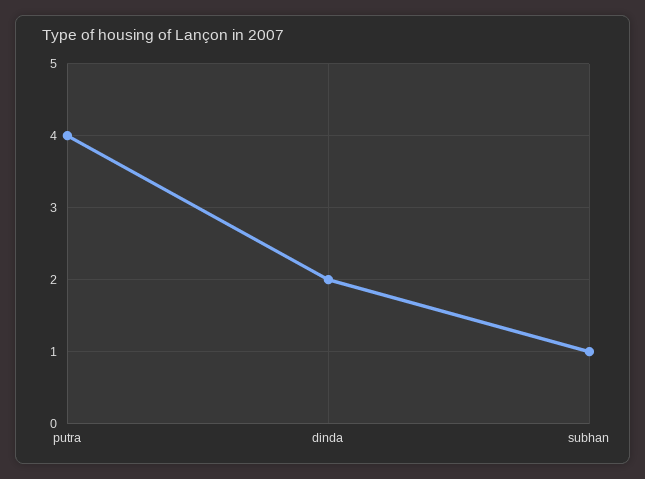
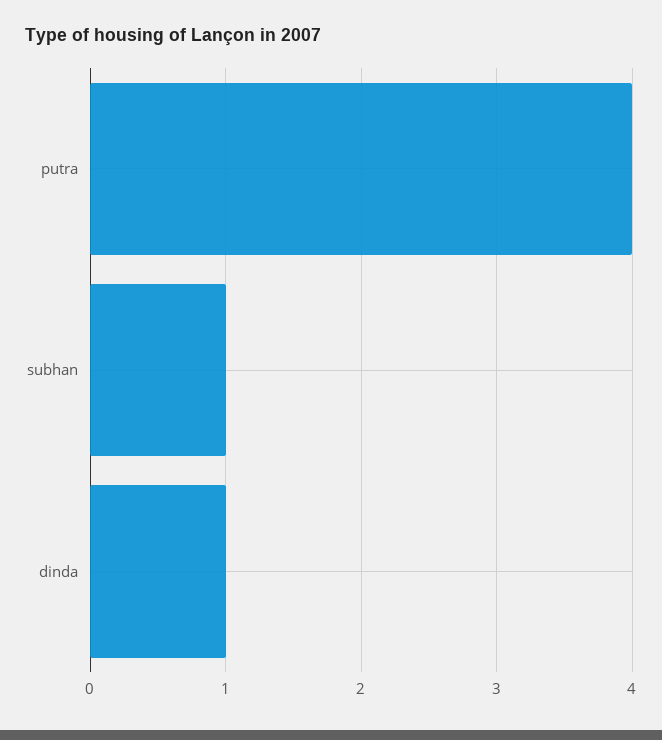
  {
    "putra": 4,
-   "dinda": 2,
+   "dinda": 1,
    "subhan": 1
  }

